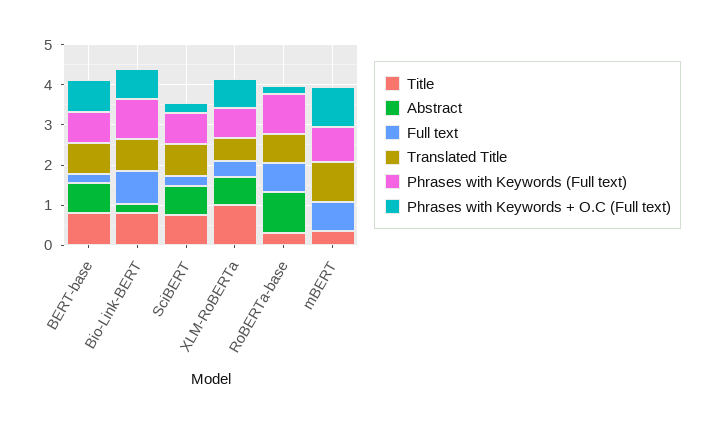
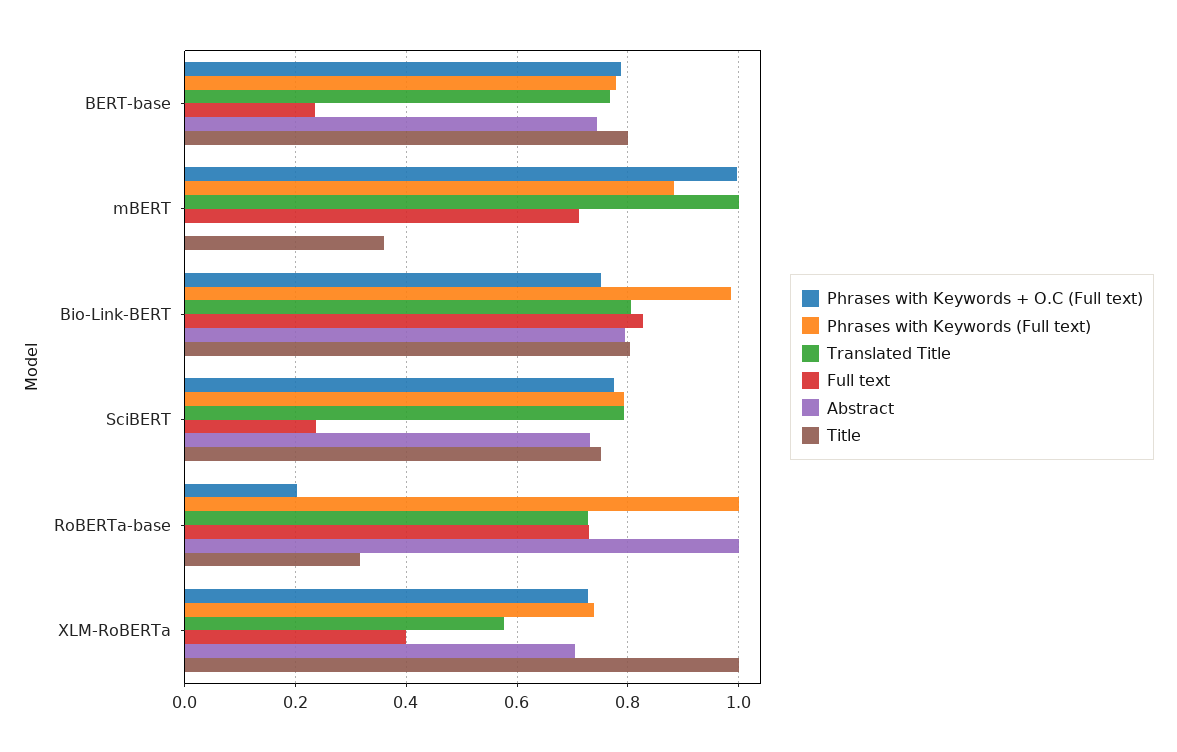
  {
    "Title": {
      "BERT-base": 0.8,
      "Bio-Link-BERT": 0.8,
      "SciBERT": 0.76,
      "XLM-RoBERTa": 1,
      "RoBERTa-base": 0.32,
      "mBERT": 0.36
    },
    "Abstract": {
      "BERT-base": 0.74,
-     "Bio-Link-BERT": 0.2,
+     "Bio-Link-BERT": 0.8,
      "SciBERT": 0.74,
      "XLM-RoBERTa": 0.7,
      "RoBERTa-base": 1,
      "mBERT": 0
    },
    "Full text": {
      "BERT-base": 0.24,
      "Bio-Link-BERT": 0.82,
      "SciBERT": 0.24,
      "XLM-RoBERTa": 0.4,
      "RoBERTa-base": 0.74,
      "mBERT": 0.72
    },
    "Translated Title": {
      "BERT-base": 0.76,
      "Bio-Link-BERT": 0.8,
      "SciBERT": 0.8,
      "XLM-RoBERTa": 0.58,
      "RoBERTa-base": 0.72,
      "mBERT": 1
    },
    "Phrases with Keywords (Full text)": {
      "BERT-base": 0.78,
      "Bio-Link-BERT": 0.98,
      "SciBERT": 0.8,
      "XLM-RoBERTa": 0.74,
      "RoBERTa-base": 1,
      "mBERT": 0.88
    },
    "Phrases with Keywords + O.C (Full text)": {
      "BERT-base": 0.78,
      "Bio-Link-BERT": 0.76,
-     "SciBERT": 0.2,
+     "SciBERT": 0.78,
      "XLM-RoBERTa": 0.72,
      "RoBERTa-base": 0.2,
      "mBERT": 1
    }
  }

